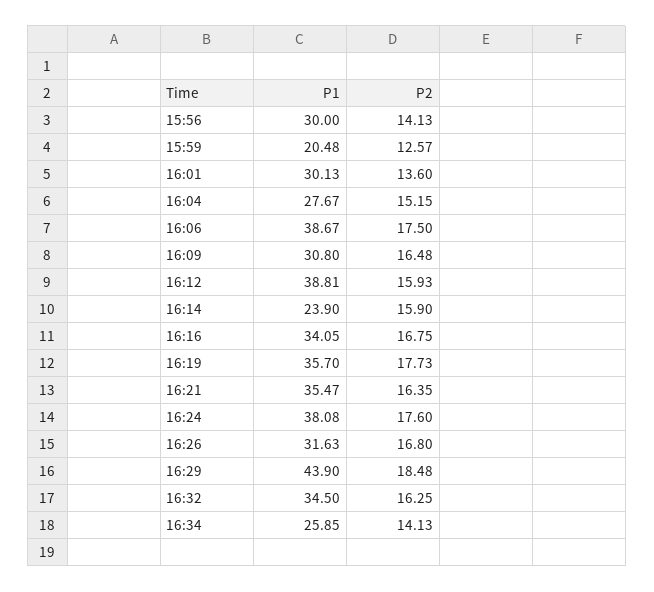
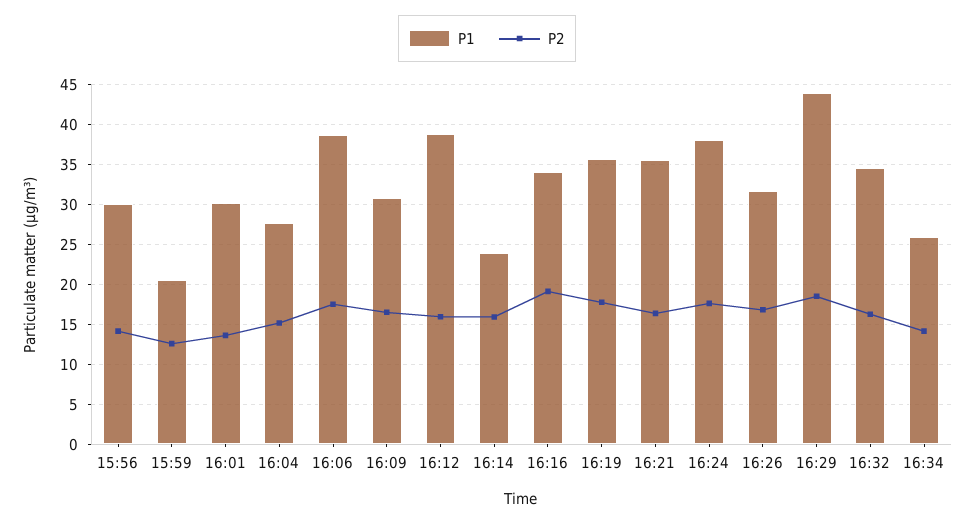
  {
    "P1": {
      "15:56": 30,
      "15:59": 20.48,
      "16:01": 30.13,
      "16:04": 27.67,
      "16:06": 38.67,
      "16:09": 30.8,
      "16:12": 38.81,
      "16:14": 23.9,
      "16:16": 34.05,
      "16:19": 35.7,
      "16:21": 35.47,
      "16:24": 38.08,
      "16:26": 31.63,
      "16:29": 43.9,
      "16:32": 34.5,
      "16:34": 25.85
    },
    "P2": {
      "15:56": 14.13,
      "15:59": 12.57,
      "16:01": 13.6,
      "16:04": 15.15,
      "16:06": 17.5,
      "16:09": 16.48,
      "16:12": 15.93,
      "16:14": 15.9,
-     "16:16": 16.75,
+     "16:16": 19,
      "16:19": 17.73,
      "16:21": 16.35,
      "16:24": 17.6,
      "16:26": 16.8,
      "16:29": 18.48,
      "16:32": 16.25,
      "16:34": 14.13
    }
  }

